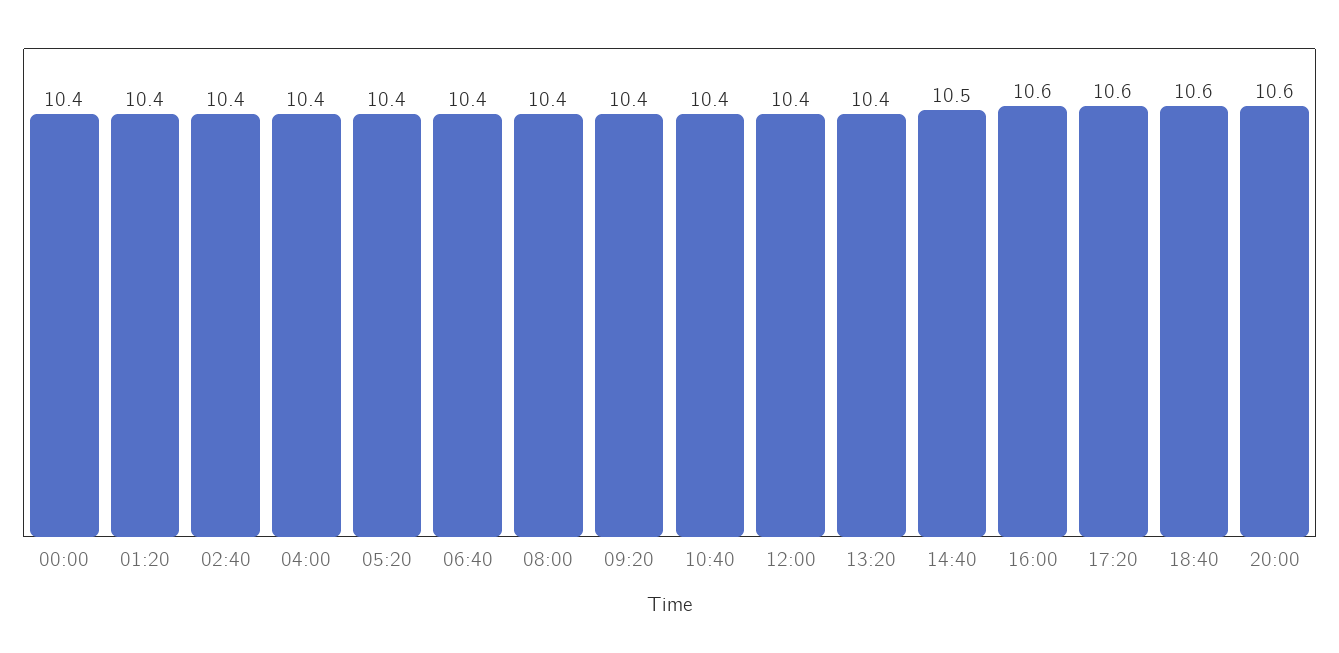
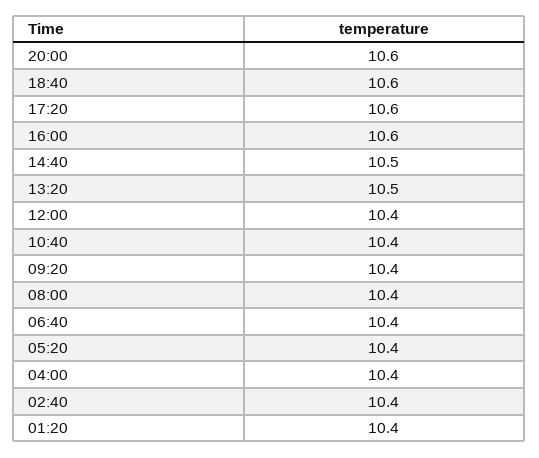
  {
-   "00:00": 10.4,
    "01:20": 10.4,
    "02:40": 10.4,
    "04:00": 10.4,
    "05:20": 10.4,
    "06:40": 10.4,
    "08:00": 10.4,
    "09:20": 10.4,
    "10:40": 10.4,
    "12:00": 10.4,
-   "13:20": 10.4,
+   "13:20": 10.5,
    "14:40": 10.5,
    "16:00": 10.6,
    "17:20": 10.6,
    "18:40": 10.6,
    "20:00": 10.6
  }

